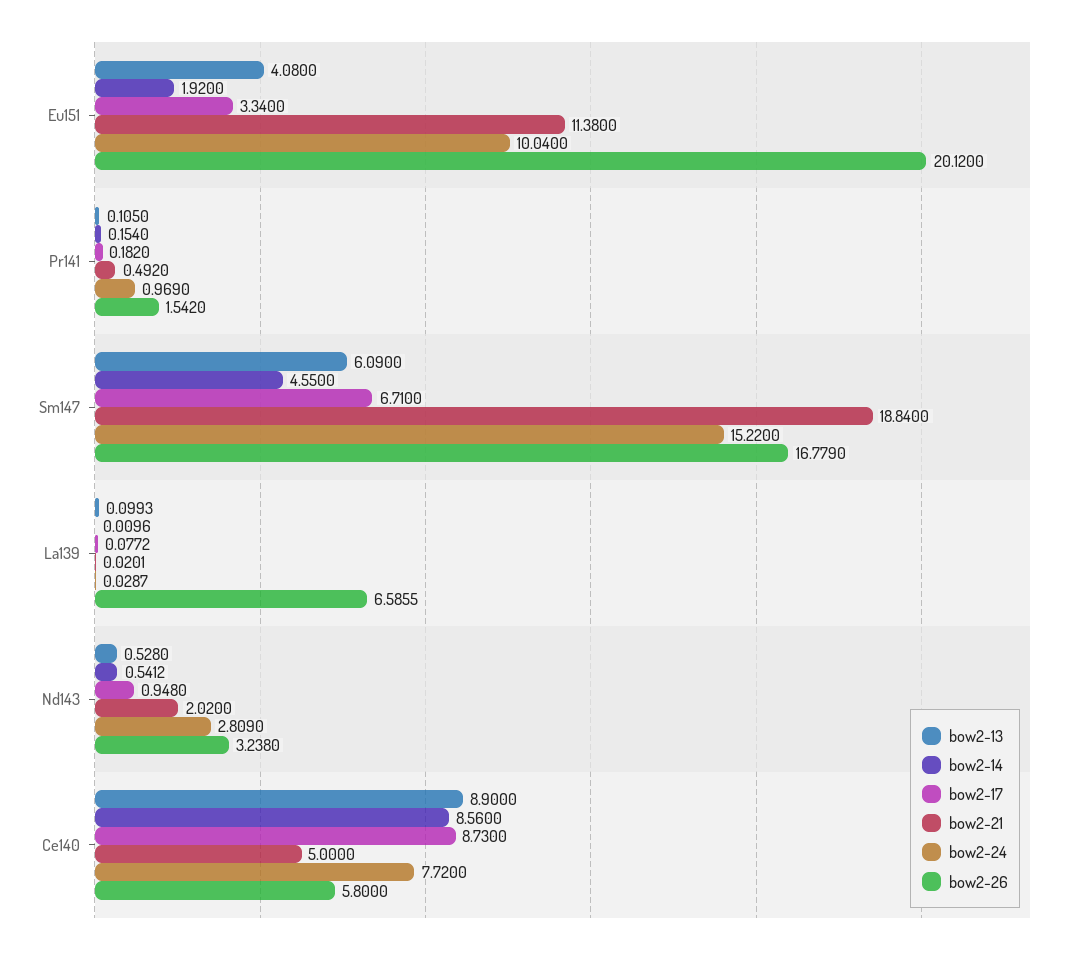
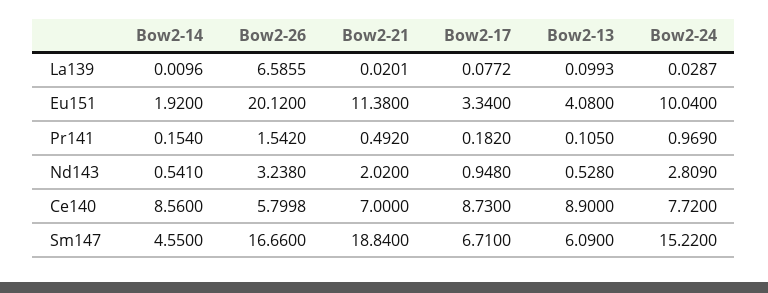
  {
    "bow2-13": {
      "Eu151": 4.08,
      "Pr141": 0.105,
      "Sm147": 6.09,
      "La139": 0.0993,
      "Nd143": 0.528,
      "Ce140": 8.9
    },
    "bow2-14": {
      "Eu151": 1.92,
      "Pr141": 0.154,
      "Sm147": 4.55,
      "La139": 0.0096,
-     "Nd143": 0.5412,
+     "Nd143": 0.541,
      "Ce140": 8.56
    },
    "bow2-17": {
      "Eu151": 3.34,
      "Pr141": 0.182,
      "Sm147": 6.71,
      "La139": 0.0772,
      "Nd143": 0.948,
      "Ce140": 8.73
    },
    "bow2-21": {
      "Eu151": 11.38,
      "Pr141": 0.492,
      "Sm147": 18.84,
      "La139": 0.0201,
      "Nd143": 2.02,
-     "Ce140": 5
+     "Ce140": 7
    },
    "bow2-24": {
      "Eu151": 10.04,
      "Pr141": 0.969,
      "Sm147": 15.22,
      "La139": 0.0287,
      "Nd143": 2.809,
      "Ce140": 7.72
    },
    "bow2-26": {
      "Eu151": 20.12,
      "Pr141": 1.542,
-     "Sm147": 16.779,
+     "Sm147": 16.66,
      "La139": 6.5855,
      "Nd143": 3.238,
-     "Ce140": 5.8
+     "Ce140": 5.7998
    }
  }

